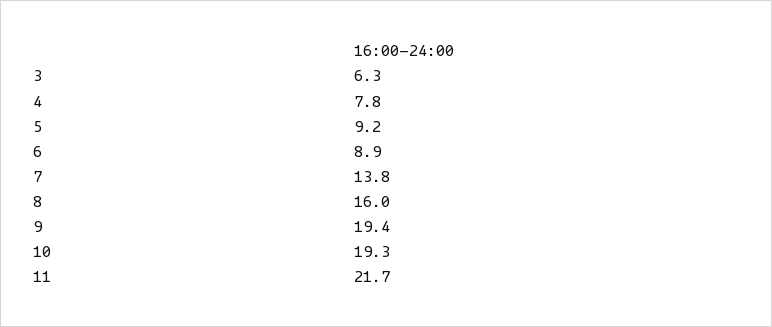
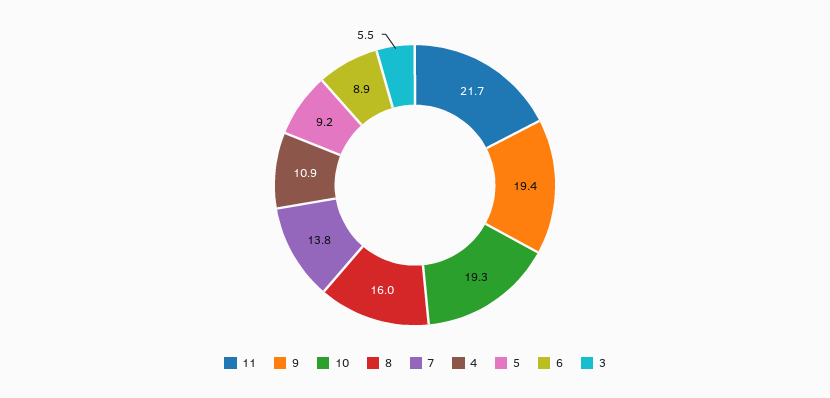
  {
-   "3": 6.3,
+   "3": 5.5,
-   "4": 7.8,
+   "4": 10.9,
    "5": 9.2,
    "6": 8.9,
    "7": 13.8,
    "8": 16,
    "9": 19.4,
    "10": 19.3,
    "11": 21.7
  }

